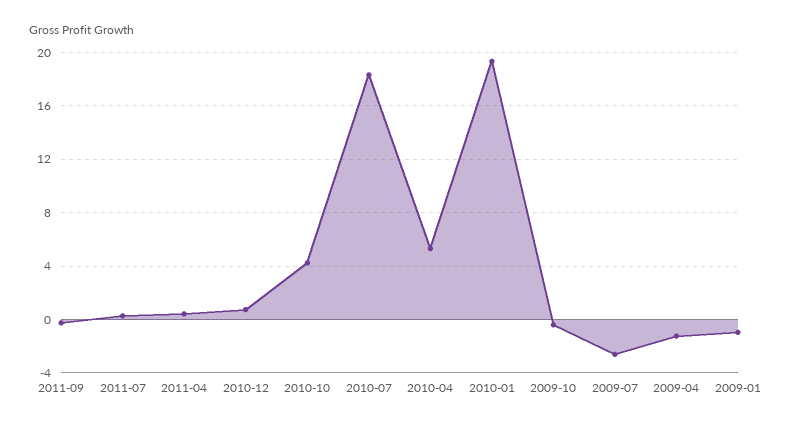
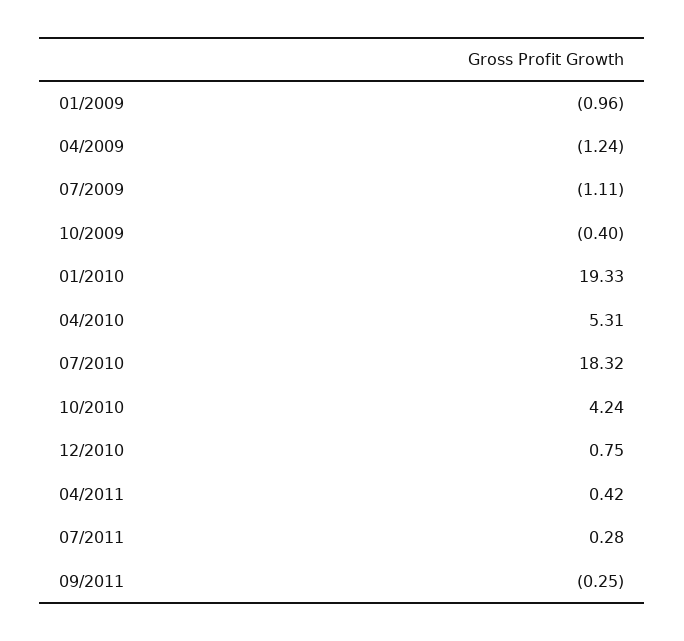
  {
    "2011-09": -0.25,
    "2011-07": 0.28,
    "2011-04": 0.42,
    "2010-12": 0.75,
    "2010-10": 4.24,
    "2010-07": 18.32,
    "2010-04": 5.31,
    "2010-01": 19.33,
    "2009-10": -0.4,
-   "2009-07": -2.5,
+   "2009-07": -1.11,
    "2009-04": -1.24,
    "2009-01": -0.96
  }

